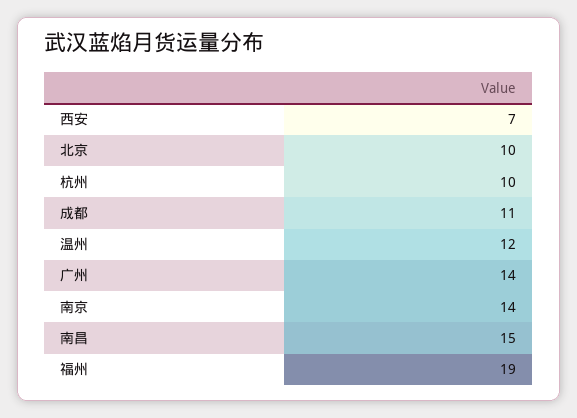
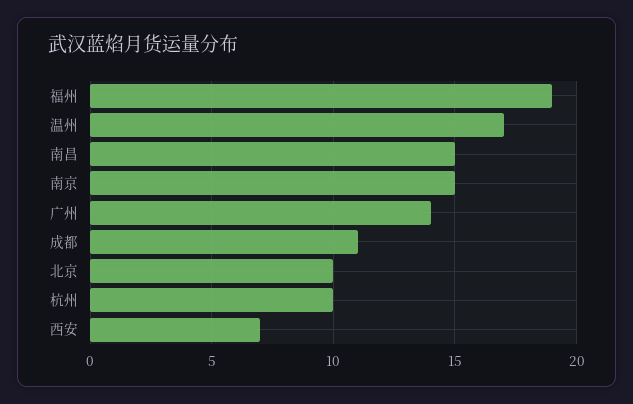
  {
    "西安": 7,
    "北京": 10,
    "杭州": 10,
    "成都": 11,
-   "温州": 12,
+   "温州": 17,
    "广州": 14,
-   "南京": 14,
+   "南京": 15,
    "南昌": 15,
    "福州": 19
  }

